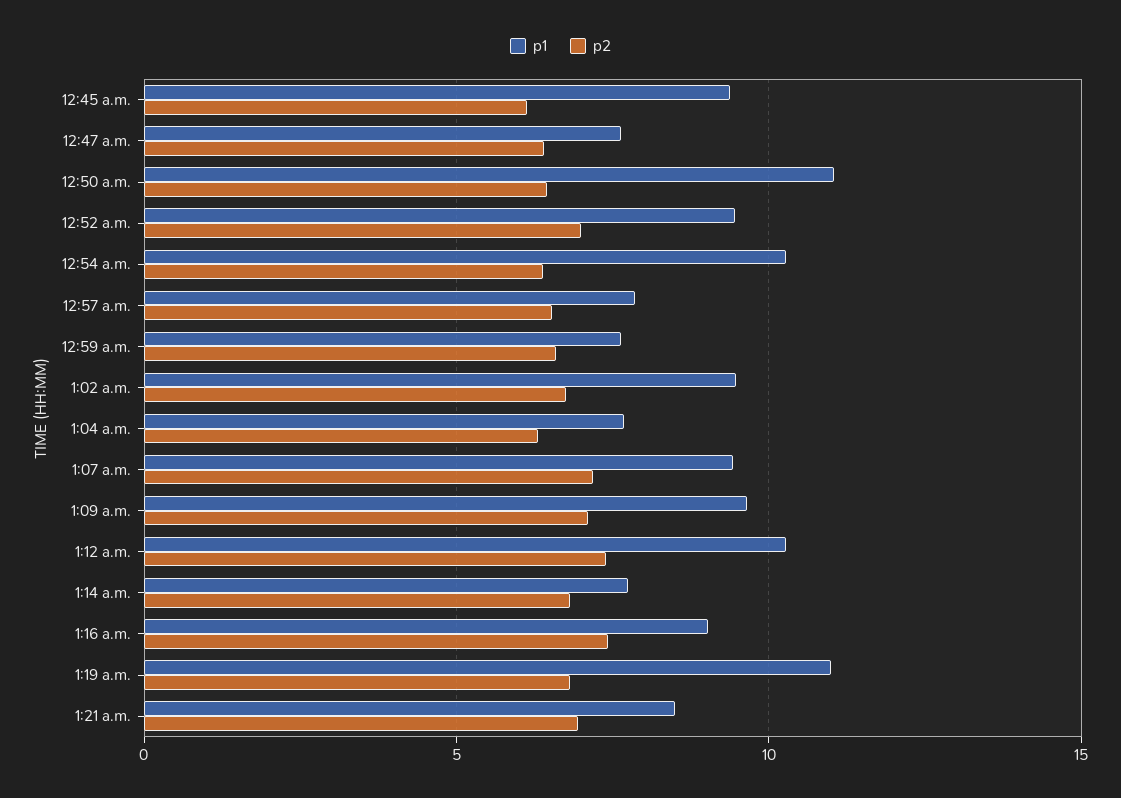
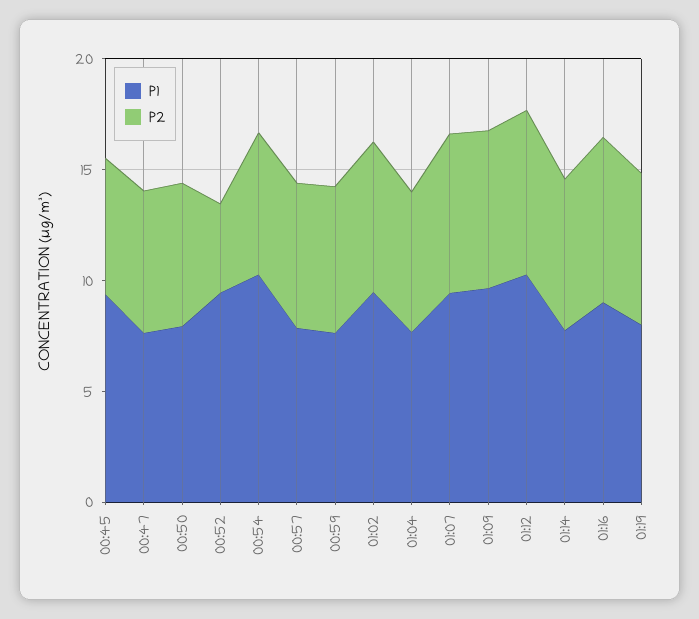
  {
    "p1": {
      "12:45 a.m.": 9.5,
      "12:47 a.m.": 7.5,
-     "12:50 a.m.": 11,
+     "12:50 a.m.": 8,
      "12:52 a.m.": 9.5,
      "12:54 a.m.": 10.5,
      "12:57 a.m.": 8,
      "12:59 a.m.": 7.5,
      "1:02 a.m.": 9.5,
      "1:04 a.m.": 7.5,
      "1:07 a.m.": 9.5,
      "1:09 a.m.": 9.5,
      "1:12 a.m.": 10.5,
      "1:14 a.m.": 8,
      "1:16 a.m.": 9,
-     "1:19 a.m.": 11,
+     "1:19 a.m.": 8
-     "1:21 a.m.": 8.5
    },
    "p2": {
      "12:45 a.m.": 6,
      "12:47 a.m.": 6.5,
      "12:50 a.m.": 6.5,
-     "12:52 a.m.": 7,
+     "12:52 a.m.": 4,
      "12:54 a.m.": 6.5,
      "12:57 a.m.": 6.5,
      "12:59 a.m.": 6.5,
      "1:02 a.m.": 7,
      "1:04 a.m.": 6.5,
      "1:07 a.m.": 7,
      "1:09 a.m.": 7,
      "1:12 a.m.": 7.5,
      "1:14 a.m.": 7,
      "1:16 a.m.": 7.5,
-     "1:19 a.m.": 7,
+     "1:19 a.m.": 7
-     "1:21 a.m.": 7
    }
  }

